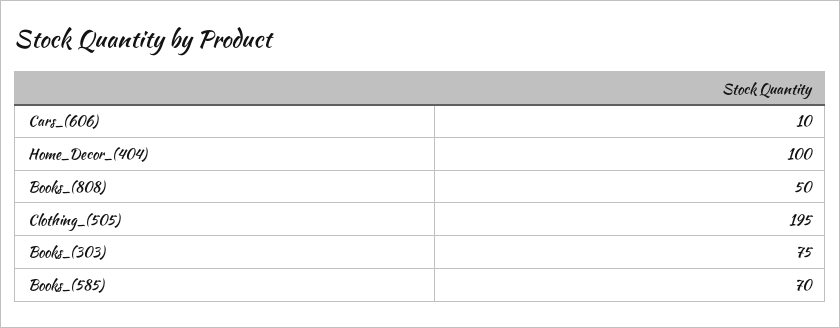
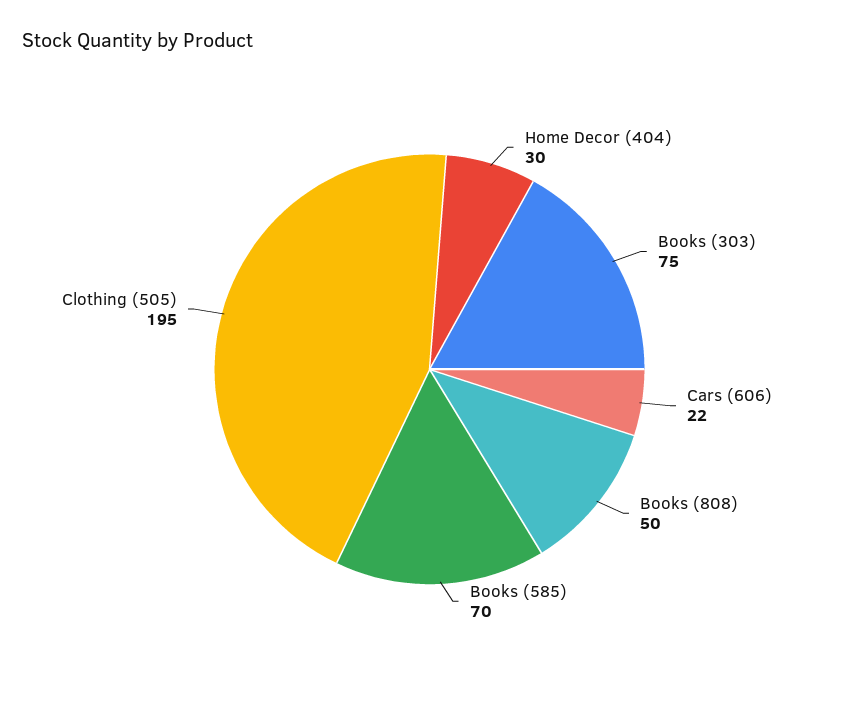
  {
-   "Cars_(606)": 10,
+   "Cars_(606)": 22,
-   "Home_Decor_(404)": 100,
+   "Home_Decor_(404)": 30,
    "Books_(808)": 50,
    "Clothing_(505)": 195,
    "Books_(303)": 75,
    "Books_(585)": 70
  }

